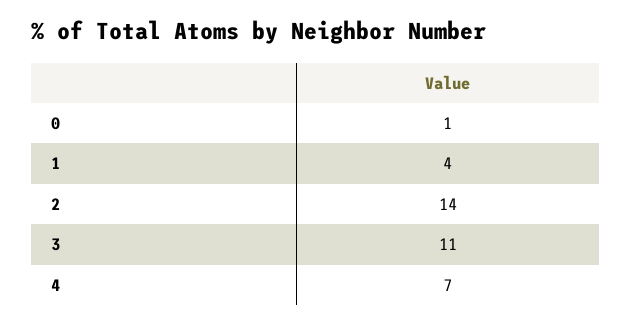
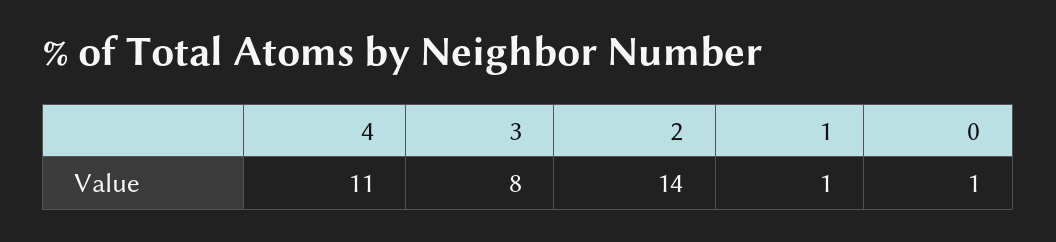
  {
    "0": 1,
-   "1": 4,
+   "1": 1,
    "2": 14,
-   "3": 11,
+   "3": 8,
-   "4": 7
+   "4": 11
  }

